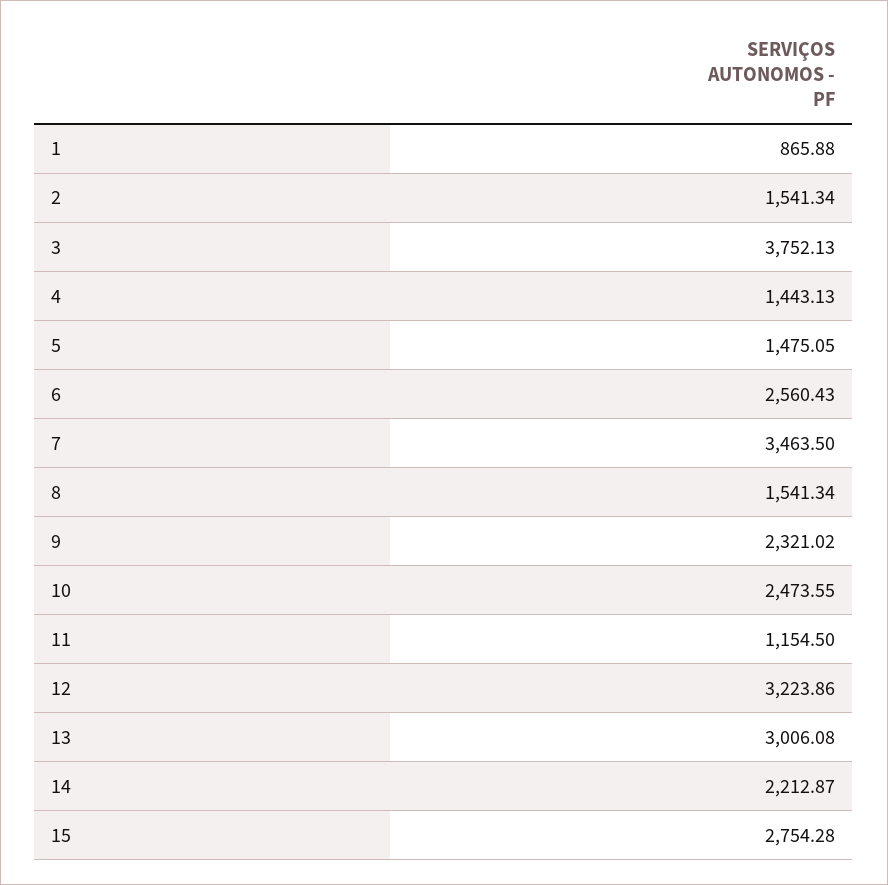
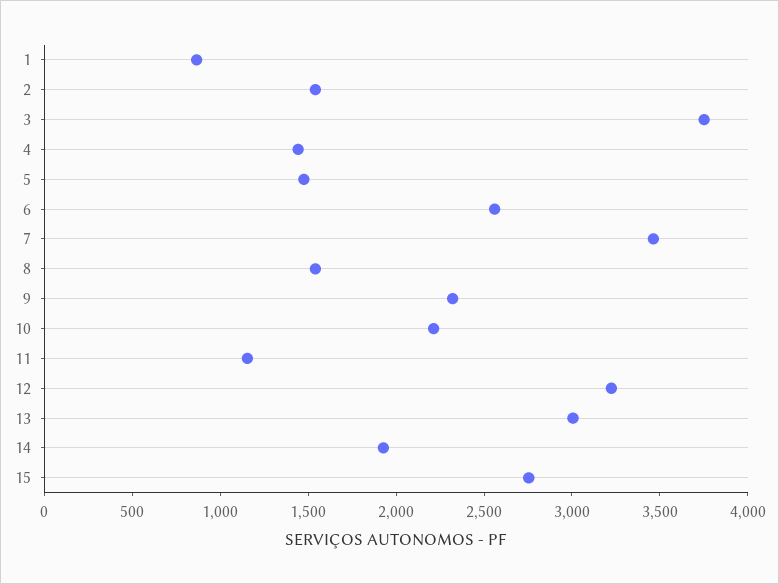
  {
    "1": 865.88,
    "2": 1541.34,
    "3": 3752.13,
    "4": 1443.13,
    "5": 1475.05,
    "6": 2560.43,
    "7": 3463.5,
    "8": 1541.34,
    "9": 2321.02,
-   "10": 2473.55,
+   "10": 2200,
    "11": 1154.5,
    "12": 3223.86,
    "13": 3006.08,
-   "14": 2212.87,
+   "14": 1900,
    "15": 2754.28
  }

